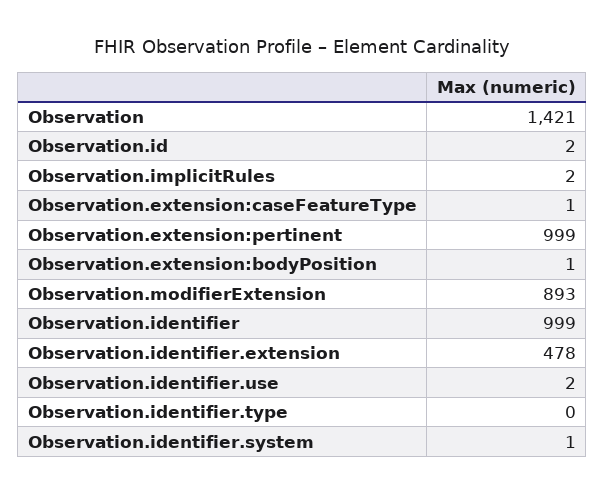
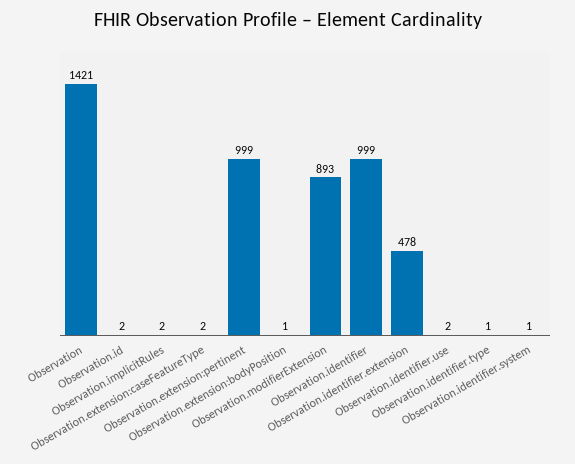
  {
    "Observation": 1421,
    "Observation.id": 2,
    "Observation.implicitRules": 2,
-   "Observation.extension:caseFeatureType": 1,
+   "Observation.extension:caseFeatureType": 2,
    "Observation.extension:pertinent": 999,
    "Observation.extension:bodyPosition": 1,
    "Observation.modifierExtension": 893,
    "Observation.identifier": 999,
    "Observation.identifier.extension": 478,
    "Observation.identifier.use": 2,
-   "Observation.identifier.type": 0,
+   "Observation.identifier.type": 1,
    "Observation.identifier.system": 1
  }

